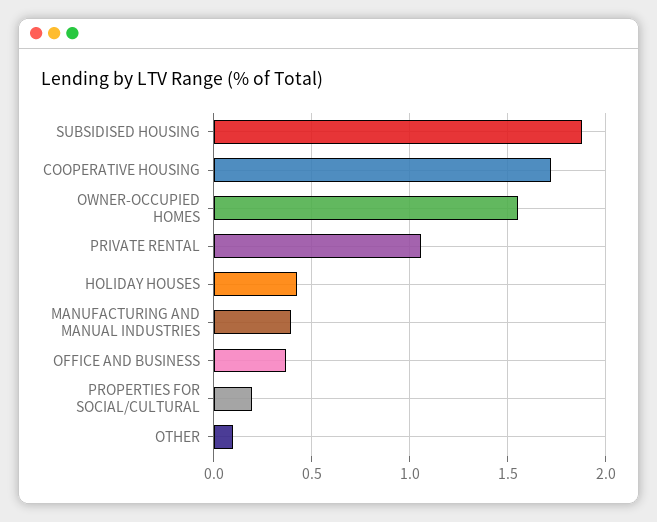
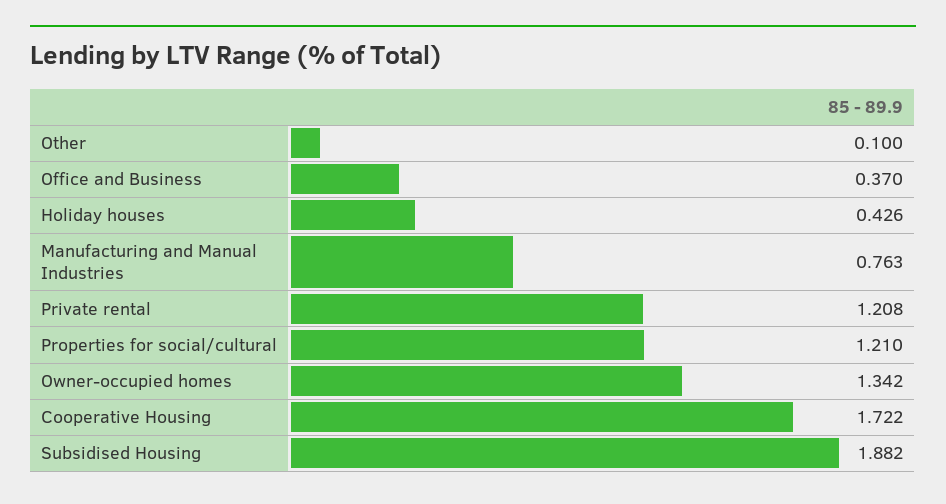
  {
    "SUBSIDISED HOUSING": 1.882,
    "COOPERATIVE HOUSING": 1.722,
-   "OWNER-OCCUPIED HOMES": 1.55,
+   "OWNER-OCCUPIED HOMES": 1.342,
-   "PRIVATE RENTAL": 1.05,
+   "PRIVATE RENTAL": 1.208,
    "HOLIDAY HOUSES": 0.426,
-   "MANUFACTURING AND MANUAL INDUSTRIES": 0.4,
+   "MANUFACTURING AND MANUAL INDUSTRIES": 0.763,
    "OFFICE AND BUSINESS": 0.37,
-   "PROPERTIES FOR SOCIAL/CULTURAL": 0.2,
+   "PROPERTIES FOR SOCIAL/CULTURAL": 1.21,
    "OTHER": 0.1
  }

